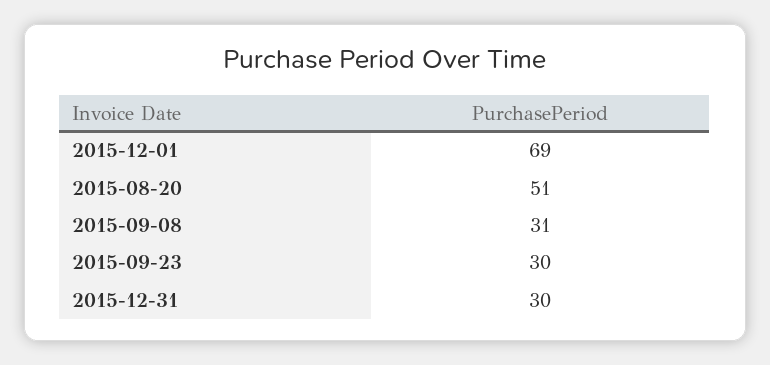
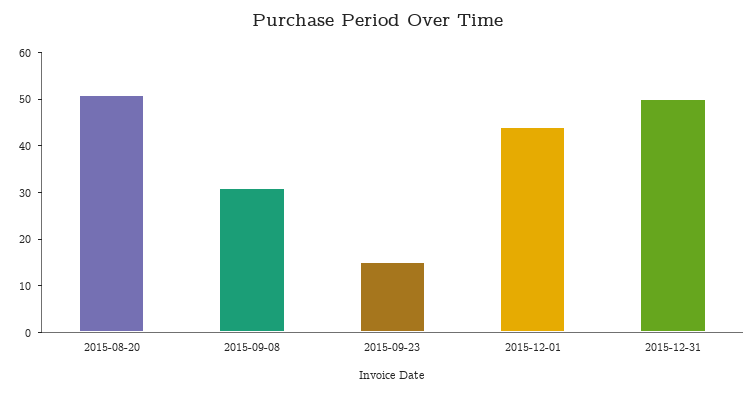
  {
-   "2015-12-01": 69,
+   "2015-12-01": 45,
    "2015-08-20": 51,
    "2015-09-08": 31,
-   "2015-09-23": 30,
+   "2015-09-23": 15,
-   "2015-12-31": 30
+   "2015-12-31": 50
  }

